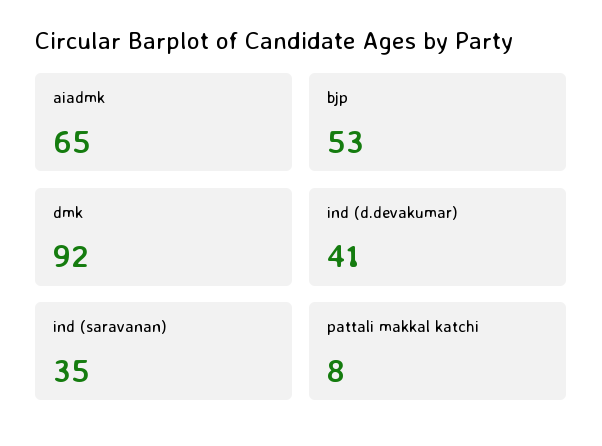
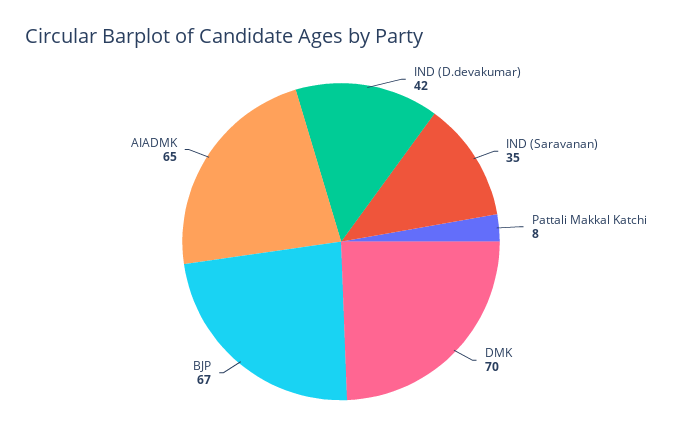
  {
    "aiadmk": 65,
-   "bjp": 53,
+   "bjp": 67,
-   "dmk": 92,
+   "dmk": 70,
-   "ind (d.devakumar)": 41,
+   "ind (d.devakumar)": 42,
    "ind (saravanan)": 35,
    "pattali makkal katchi": 8
  }

